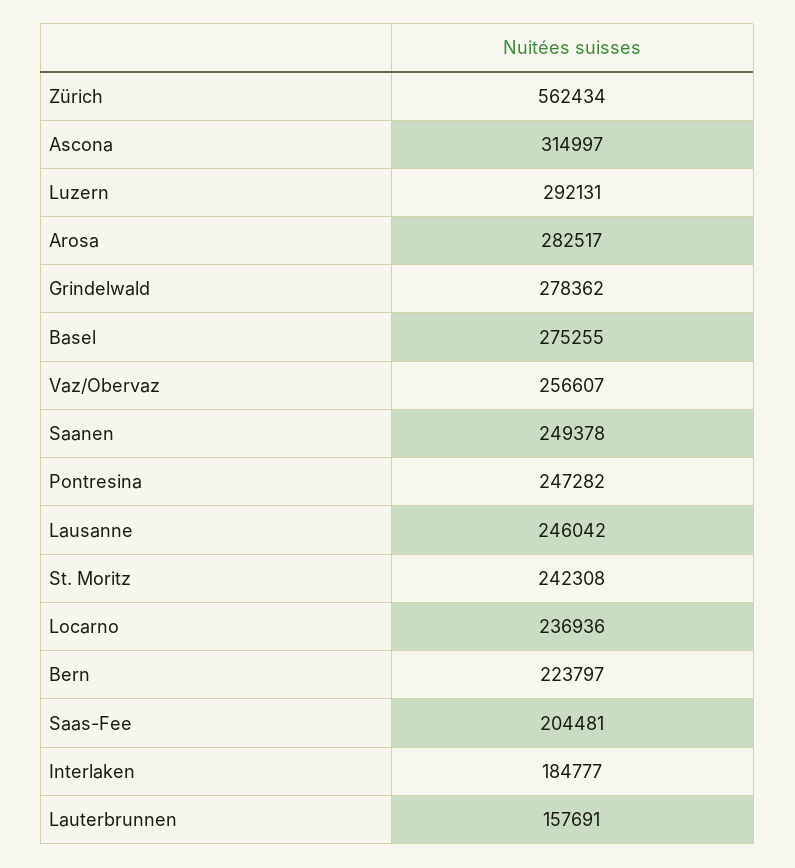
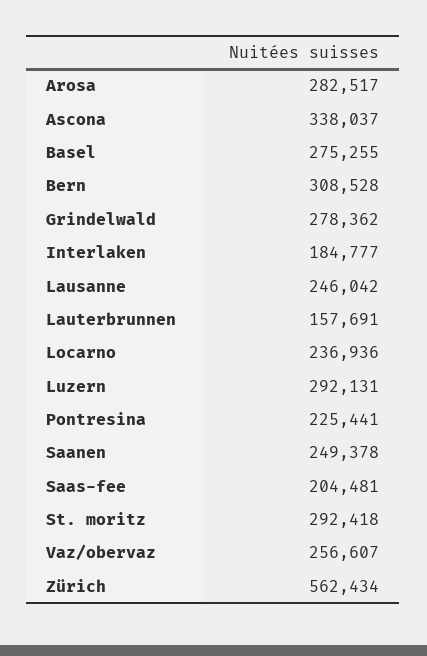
  {
    "Zürich": 562434,
-   "Ascona": 314997,
+   "Ascona": 338037,
    "Luzern": 292131,
    "Arosa": 282517,
    "Grindelwald": 278362,
    "Basel": 275255,
    "Vaz/Obervaz": 256607,
    "Saanen": 249378,
-   "Pontresina": 247282,
+   "Pontresina": 225441,
    "Lausanne": 246042,
-   "St. Moritz": 242308,
+   "St. Moritz": 292418,
    "Locarno": 236936,
-   "Bern": 223797,
+   "Bern": 308528,
    "Saas-Fee": 204481,
    "Interlaken": 184777,
    "Lauterbrunnen": 157691
  }

